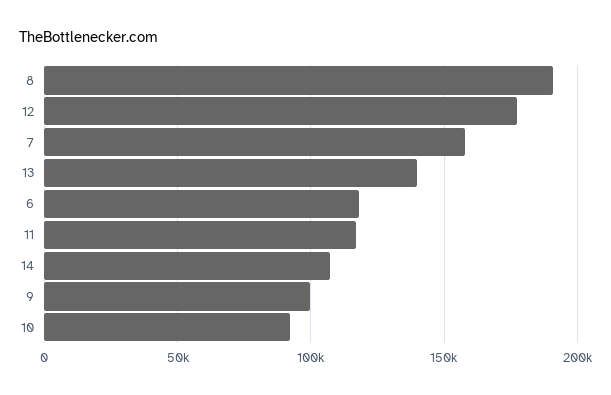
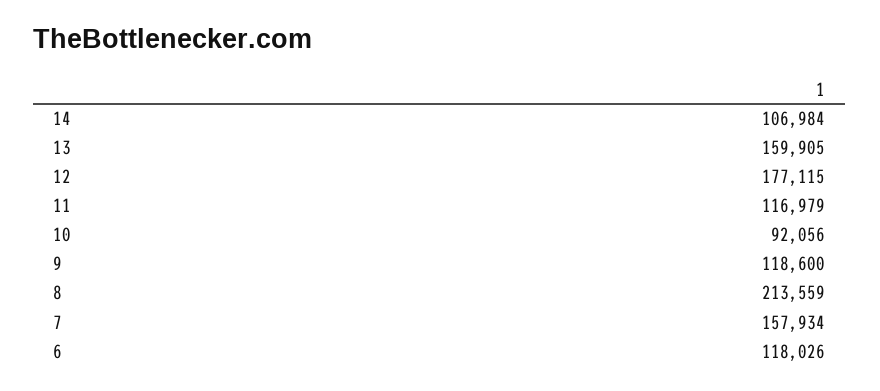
  {
-   "8": 190000,
+   "8": 213559,
    "12": 177115,
    "7": 157934,
-   "13": 140000,
+   "13": 159905,
    "6": 118026,
    "11": 116979,
    "14": 106984,
-   "9": 100000,
+   "9": 118600,
    "10": 92056
  }

